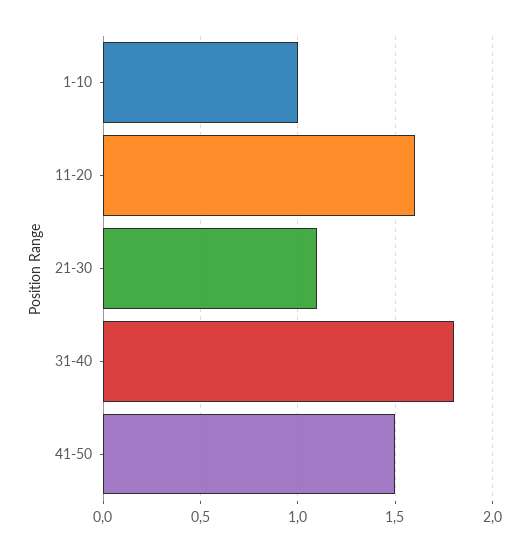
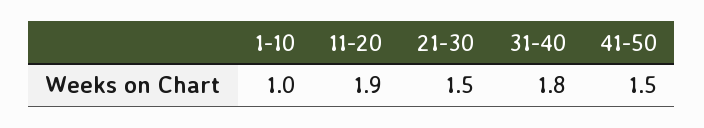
  {
    "1-10": 1,
-   "11-20": 1.6,
+   "11-20": 1.9,
-   "21-30": 1.1,
+   "21-30": 1.5,
    "31-40": 1.8,
    "41-50": 1.5
  }

